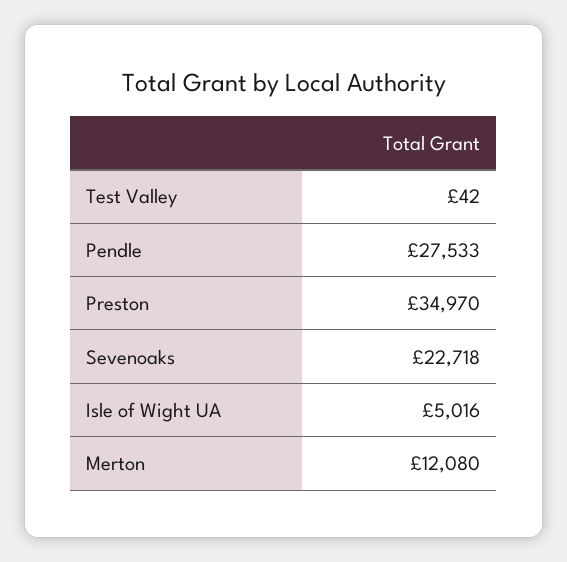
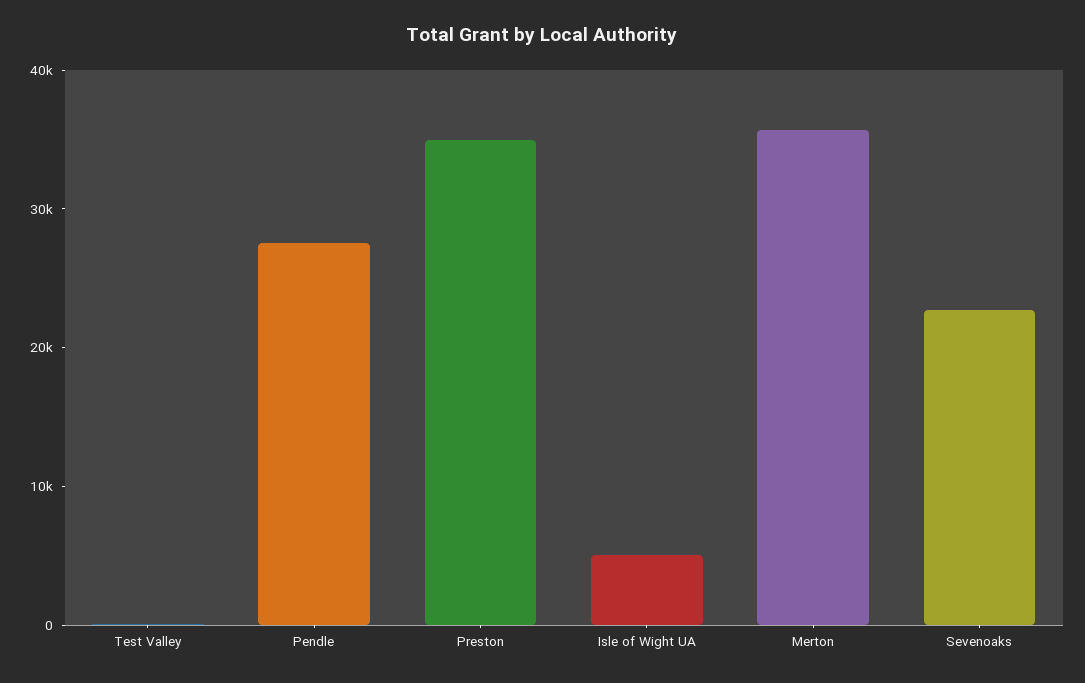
  {
    "Test Valley": 42,
    "Pendle": 27533,
    "Preston": 34970,
    "Sevenoaks": 22718,
    "Isle of Wight UA": 5016,
-   "Merton": 12080
+   "Merton": 36000
  }

